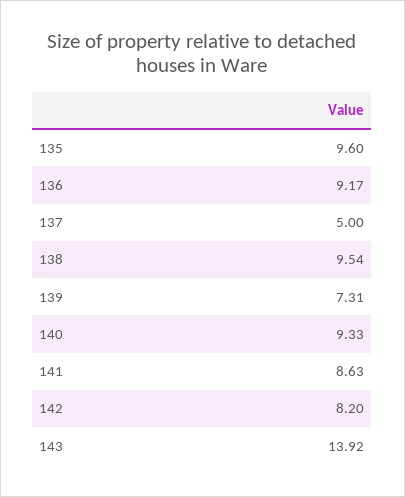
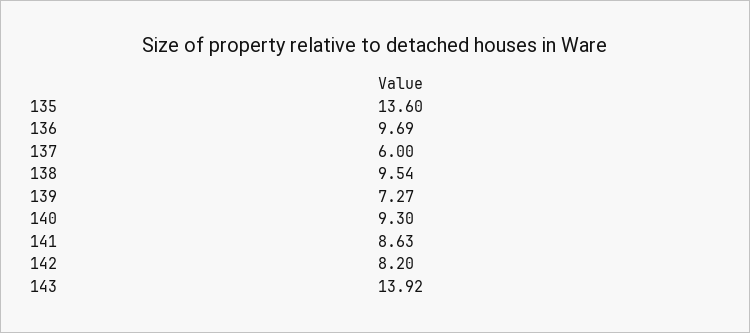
  {
-   "135": 9.6,
+   "135": 13.6,
-   "136": 9.17,
+   "136": 9.69,
-   "137": 5,
+   "137": 6,
    "138": 9.54,
-   "139": 7.31,
+   "139": 7.27,
-   "140": 9.33,
+   "140": 9.3,
    "141": 8.63,
    "142": 8.2,
    "143": 13.92
  }

